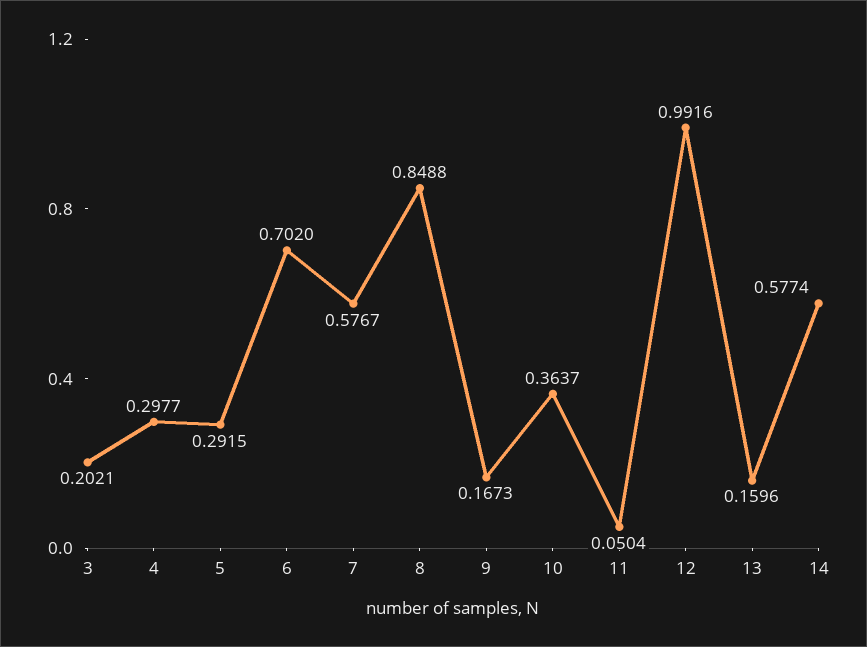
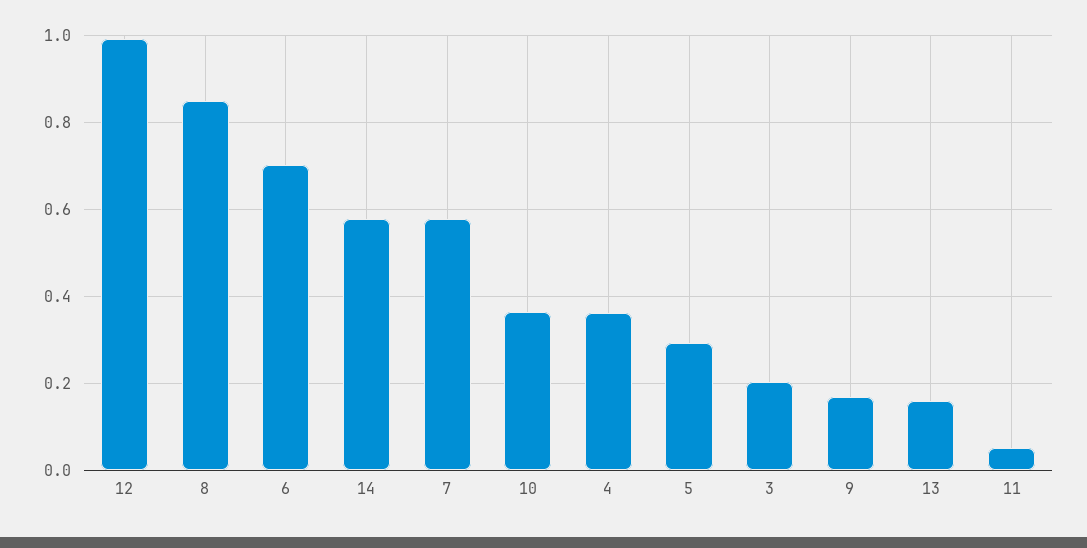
  {
    "3": 0.2021,
-   "4": 0.2977,
+   "4": 0.36,
    "5": 0.2915,
    "6": 0.702,
    "7": 0.5767,
    "8": 0.8488,
    "9": 0.1673,
    "10": 0.3637,
    "11": 0.0504,
    "12": 0.9916,
    "13": 0.1596,
    "14": 0.5774
  }

